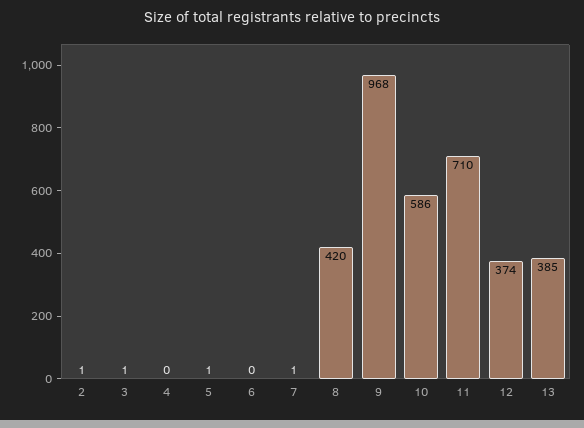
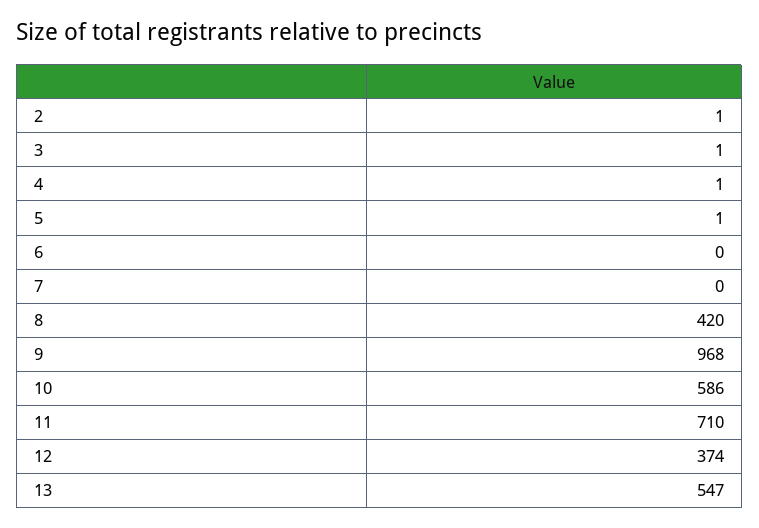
  {
    "2": 1,
    "3": 1,
-   "4": 0,
+   "4": 1,
    "5": 1,
    "6": 0,
-   "7": 1,
+   "7": 0,
    "8": 420,
    "9": 968,
    "10": 586,
    "11": 710,
    "12": 374,
-   "13": 385
+   "13": 547
  }

